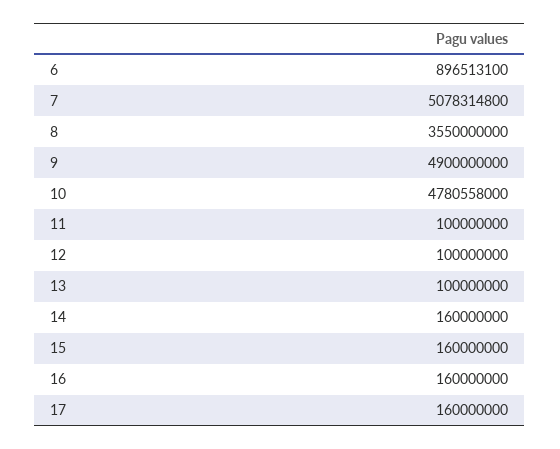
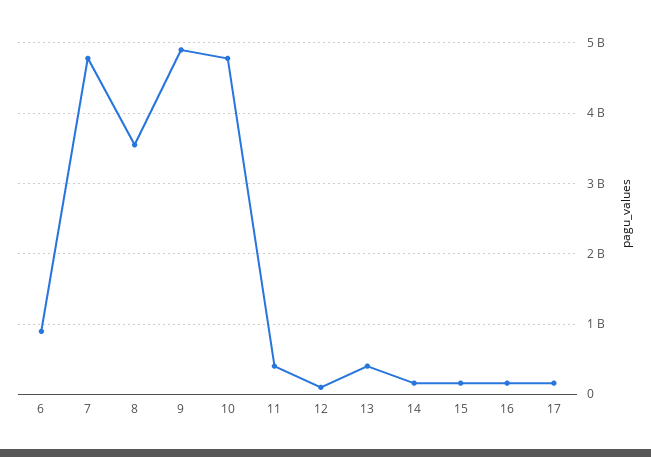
  {
    "6": 896513100,
-   "7": 5078314800,
+   "7": 4800000000,
    "8": 3550000000,
    "9": 4900000000,
    "10": 4780558000,
-   "11": 100000000,
+   "11": 400000000,
    "12": 100000000,
-   "13": 100000000,
+   "13": 400000000,
    "14": 160000000,
    "15": 160000000,
    "16": 160000000,
    "17": 160000000
  }

